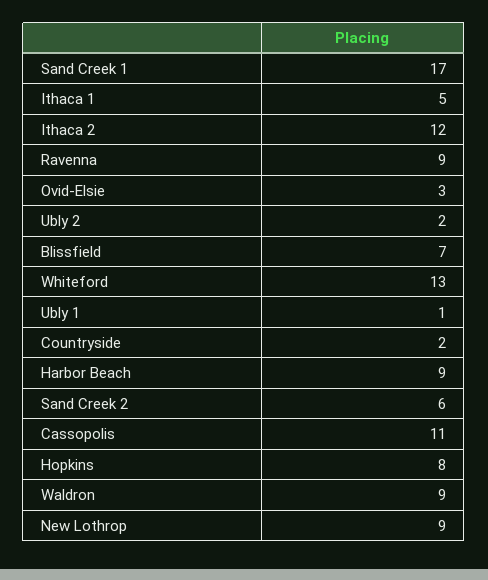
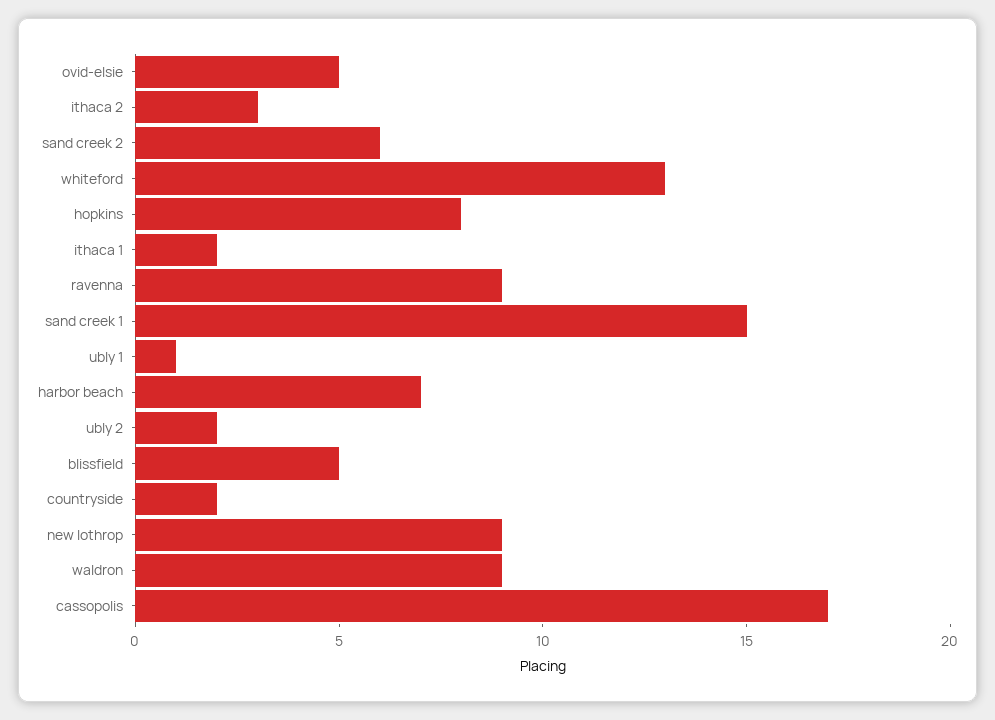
  {
-   "Sand Creek 1": 17,
+   "Sand Creek 1": 15,
-   "Ithaca 1": 5,
+   "Ithaca 1": 2,
-   "Ithaca 2": 12,
+   "Ithaca 2": 3,
    "Ravenna": 9,
-   "Ovid-Elsie": 3,
+   "Ovid-Elsie": 5,
    "Ubly 2": 2,
-   "Blissfield": 7,
+   "Blissfield": 5,
    "Whiteford": 13,
    "Ubly 1": 1,
    "Countryside": 2,
-   "Harbor Beach": 9,
+   "Harbor Beach": 7,
    "Sand Creek 2": 6,
-   "Cassopolis": 11,
+   "Cassopolis": 17,
    "Hopkins": 8,
    "Waldron": 9,
    "New Lothrop": 9
  }

